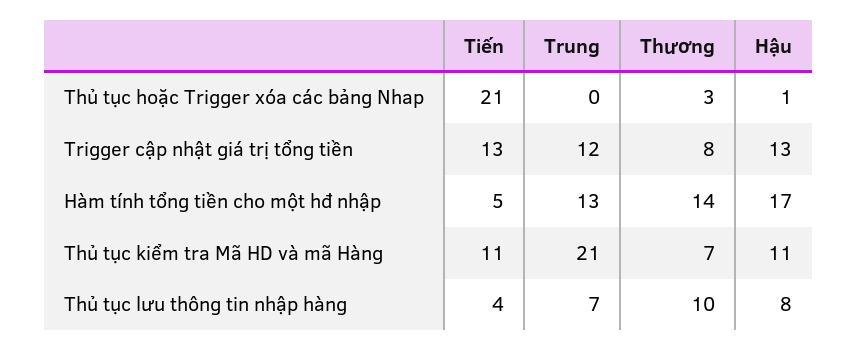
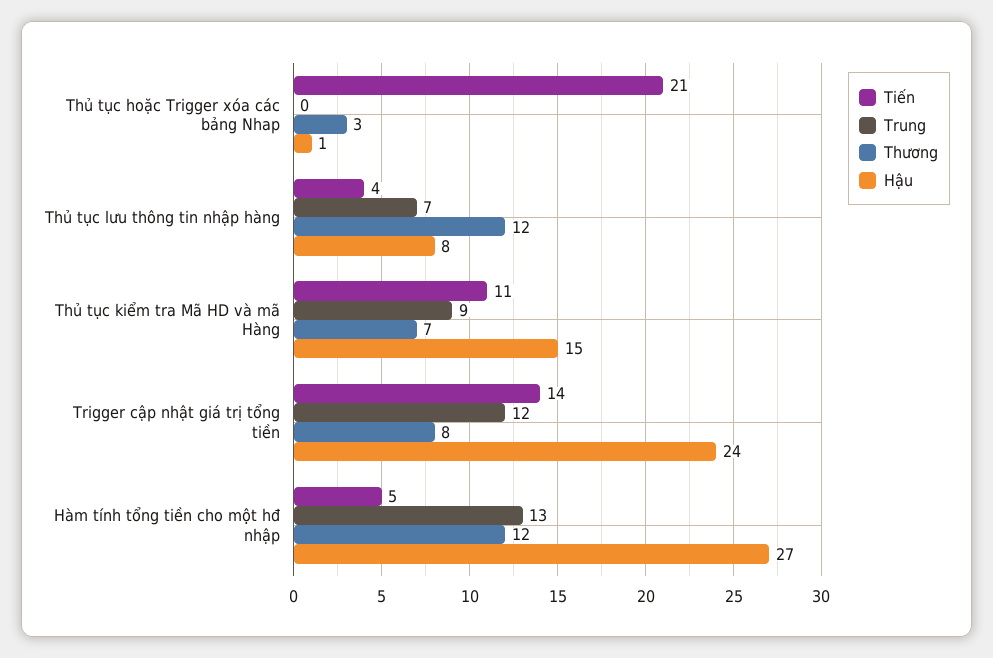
  {
    "Tiến": {
      "Thủ tục hoặc Trigger xóa các bảng Nhap": 21,
-     "Trigger cập nhật giá trị tổng tiền": 13,
+     "Trigger cập nhật giá trị tổng tiền": 14,
      "Hàm tính tổng tiền cho một hđ nhập": 5,
      "Thủ tục kiểm tra Mã HD và mã Hàng": 11,
      "Thủ tục lưu thông tin nhập hàng": 4
    },
    "Trung": {
      "Thủ tục hoặc Trigger xóa các bảng Nhap": 0,
      "Trigger cập nhật giá trị tổng tiền": 12,
      "Hàm tính tổng tiền cho một hđ nhập": 13,
-     "Thủ tục kiểm tra Mã HD và mã Hàng": 21,
+     "Thủ tục kiểm tra Mã HD và mã Hàng": 9,
      "Thủ tục lưu thông tin nhập hàng": 7
    },
    "Thương": {
      "Thủ tục hoặc Trigger xóa các bảng Nhap": 3,
      "Trigger cập nhật giá trị tổng tiền": 8,
-     "Hàm tính tổng tiền cho một hđ nhập": 14,
+     "Hàm tính tổng tiền cho một hđ nhập": 12,
      "Thủ tục kiểm tra Mã HD và mã Hàng": 7,
-     "Thủ tục lưu thông tin nhập hàng": 10
+     "Thủ tục lưu thông tin nhập hàng": 12
    },
    "Hậu": {
      "Thủ tục hoặc Trigger xóa các bảng Nhap": 1,
-     "Trigger cập nhật giá trị tổng tiền": 13,
+     "Trigger cập nhật giá trị tổng tiền": 24,
-     "Hàm tính tổng tiền cho một hđ nhập": 17,
+     "Hàm tính tổng tiền cho một hđ nhập": 27,
-     "Thủ tục kiểm tra Mã HD và mã Hàng": 11,
+     "Thủ tục kiểm tra Mã HD và mã Hàng": 15,
      "Thủ tục lưu thông tin nhập hàng": 8
    }
  }

